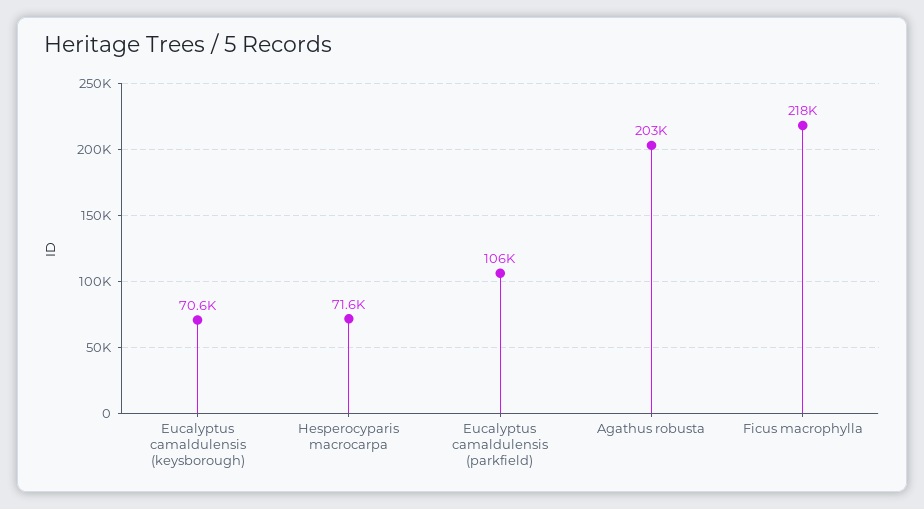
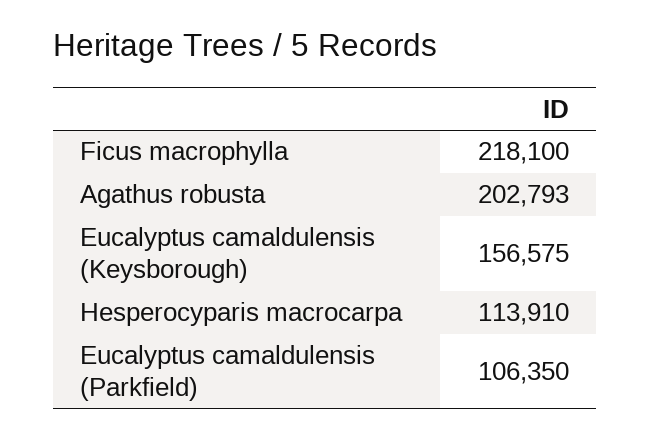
  {
-   "Eucalyptus camaldulensis (keysborough)": 70600,
+   "Eucalyptus camaldulensis (keysborough)": 156575,
-   "Hesperocyparis macrocarpa": 71600,
+   "Hesperocyparis macrocarpa": 113910,
    "Eucalyptus camaldulensis (parkfield)": 106350,
    "Agathus robusta": 202793,
    "Ficus macrophylla": 218100
  }

